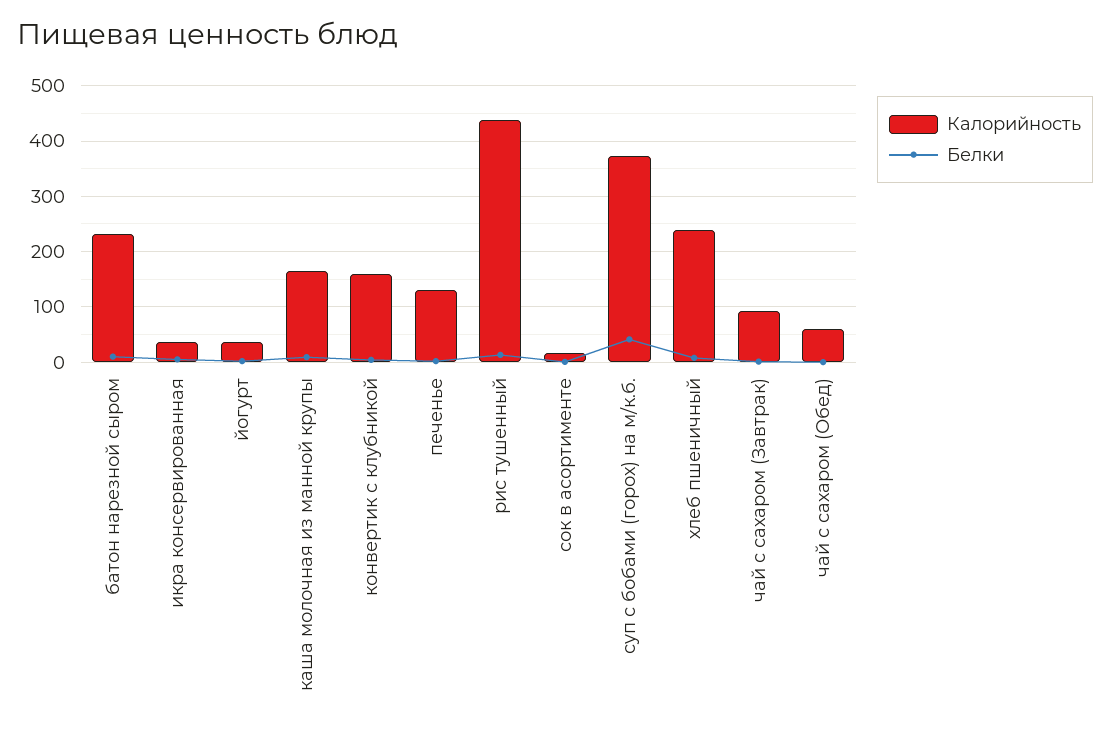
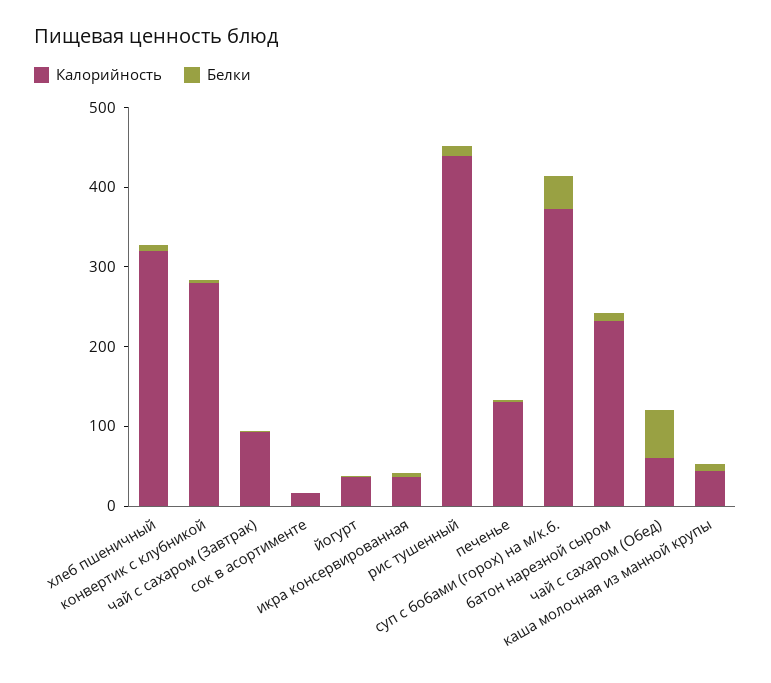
  {
    "Калорийность": {
      "батон нарезной сыром": 240,
      "икра консервированная": 40,
      "йогурт": 40,
-     "каша молочная из манной крупы": 160,
+     "каша молочная из манной крупы": 40,
-     "конвертик с клубникой": 160,
+     "конвертик с клубникой": 280,
      "печенье": 140,
      "рис тушенный": 440,
      "сок в асортименте": 20,
      "суп с бобами (горох) на м/к.б.": 380,
-     "хлеб пшеничный": 240,
+     "хлеб пшеничный": 320,
      "чай с сахаром (Завтрак)": 100,
      "чай с сахаром (Обед)": 60
    },
    "Белки": {
      "батон нарезной сыром": 20,
      "икра консервированная": 0,
      "йогурт": 0,
      "каша молочная из манной крупы": 0,
      "конвертик с клубникой": 0,
      "печенье": 0,
      "рис тушенный": 20,
      "сок в асортименте": 0,
      "суп с бобами (горох) на м/к.б.": 40,
      "хлеб пшеничный": 0,
      "чай с сахаром (Завтрак)": 0,
-     "чай с сахаром (Обед)": 0
+     "чай с сахаром (Обед)": 60
    }
  }

